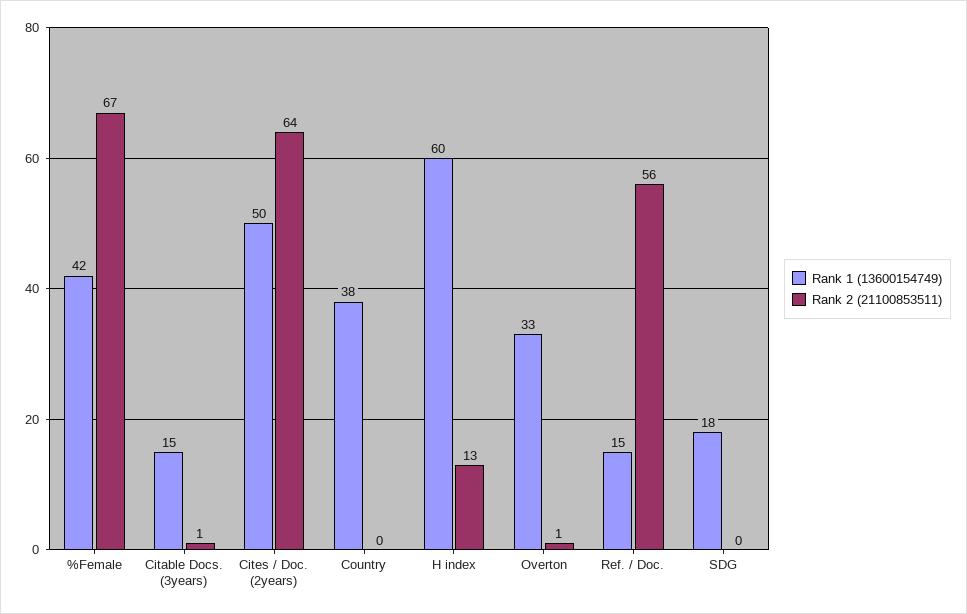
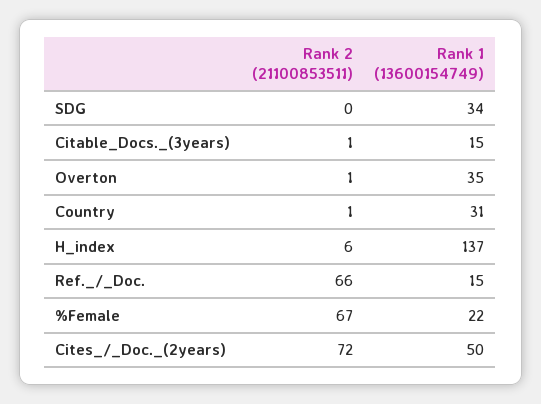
  {
    "Rank 1 (13600154749)": {
-     "%Female": 42,
+     "%Female": 22,
      "Citable Docs. (3years)": 15,
      "Cites / Doc. (2years)": 50,
-     "Country": 38,
+     "Country": 31,
-     "H index": 60,
+     "H index": 137,
-     "Overton": 33,
+     "Overton": 35,
      "Ref. / Doc.": 15,
-     "SDG": 18
+     "SDG": 34
    },
    "Rank 2 (21100853511)": {
      "%Female": 67,
      "Citable Docs. (3years)": 1,
-     "Cites / Doc. (2years)": 64,
+     "Cites / Doc. (2years)": 72,
-     "Country": 0,
+     "Country": 1,
-     "H index": 13,
+     "H index": 6,
      "Overton": 1,
-     "Ref. / Doc.": 56,
+     "Ref. / Doc.": 66,
      "SDG": 0
    }
  }

